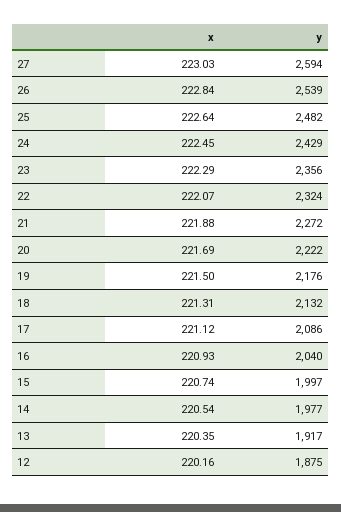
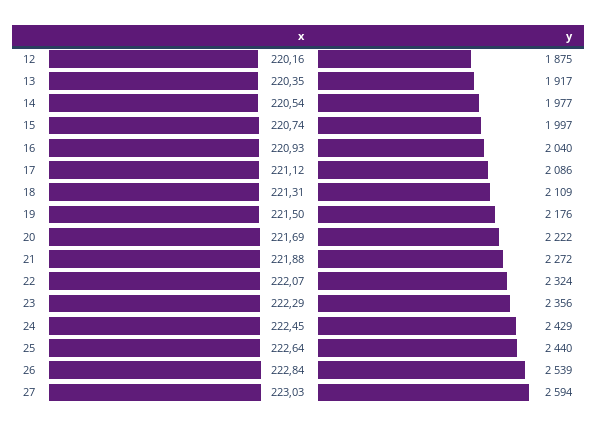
  {
    "x": {
      "27": 223.03,
      "26": 222.84,
      "25": 222.64,
      "24": 222.45,
      "23": 222.29,
      "22": 222.07,
      "21": 221.88,
      "20": 221.69,
      "19": 221.5,
      "18": 221.31,
      "17": 221.12,
      "16": 220.93,
      "15": 220.74,
      "14": 220.54,
      "13": 220.35,
      "12": 220.16
    },
    "y": {
      "27": 2594,
      "26": 2539,
-     "25": 2482,
+     "25": 2440,
      "24": 2429,
      "23": 2356,
      "22": 2324,
      "21": 2272,
      "20": 2222,
      "19": 2176,
-     "18": 2132,
+     "18": 2109,
      "17": 2086,
      "16": 2040,
      "15": 1997,
      "14": 1977,
      "13": 1917,
      "12": 1875
    }
  }

